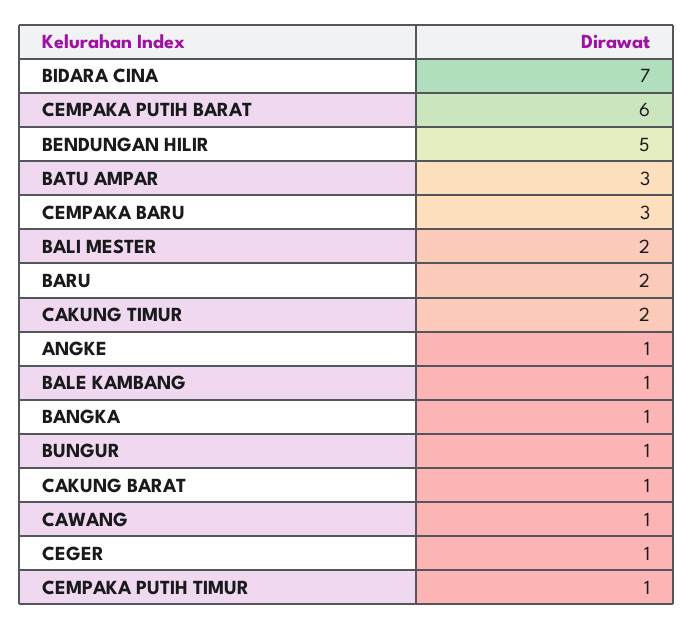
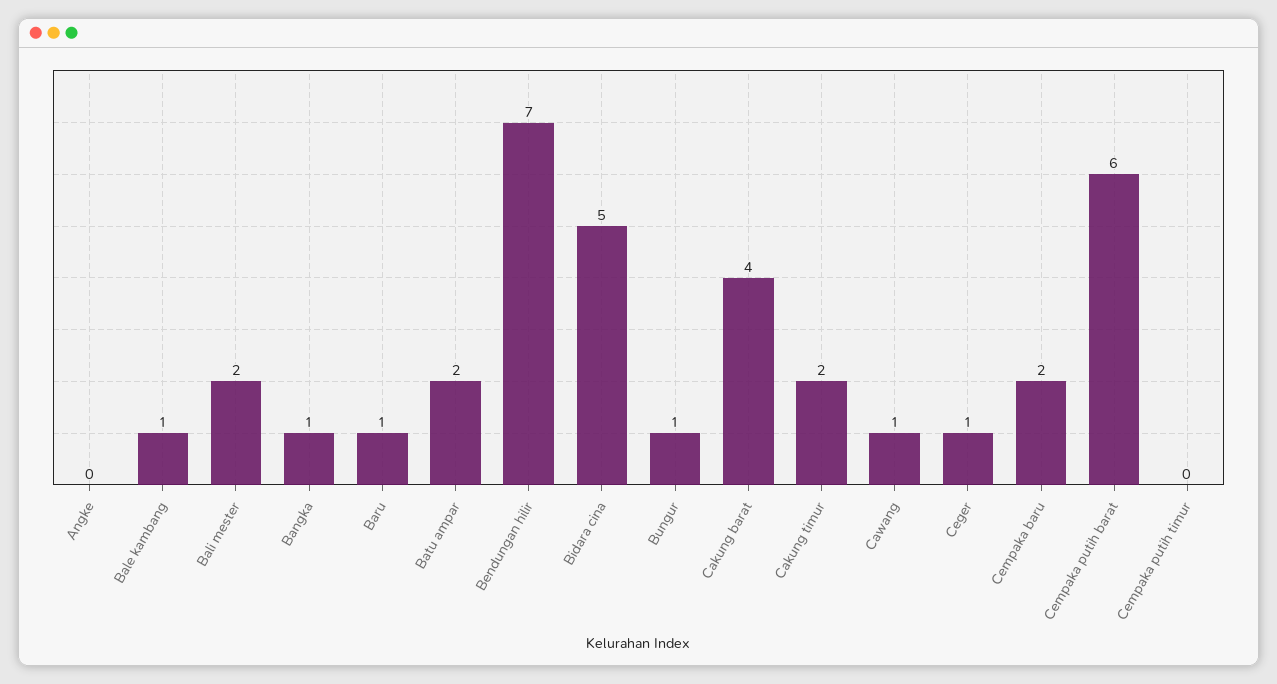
  {
-   "BIDARA CINA": 7,
+   "BIDARA CINA": 5,
    "CEMPAKA PUTIH BARAT": 6,
-   "BENDUNGAN HILIR": 5,
+   "BENDUNGAN HILIR": 7,
-   "BATU AMPAR": 3,
+   "BATU AMPAR": 2,
-   "CEMPAKA BARU": 3,
+   "CEMPAKA BARU": 2,
    "BALI MESTER": 2,
-   "BARU": 2,
+   "BARU": 1,
    "CAKUNG TIMUR": 2,
-   "ANGKE": 1,
+   "ANGKE": 0,
    "BALE KAMBANG": 1,
    "BANGKA": 1,
    "BUNGUR": 1,
-   "CAKUNG BARAT": 1,
+   "CAKUNG BARAT": 4,
    "CAWANG": 1,
    "CEGER": 1,
-   "CEMPAKA PUTIH TIMUR": 1
+   "CEMPAKA PUTIH TIMUR": 0
  }

